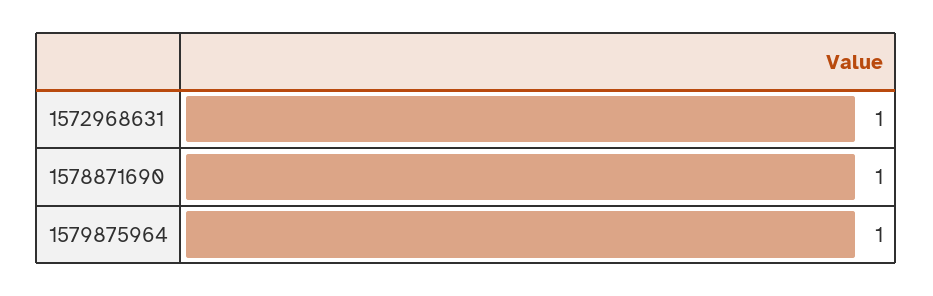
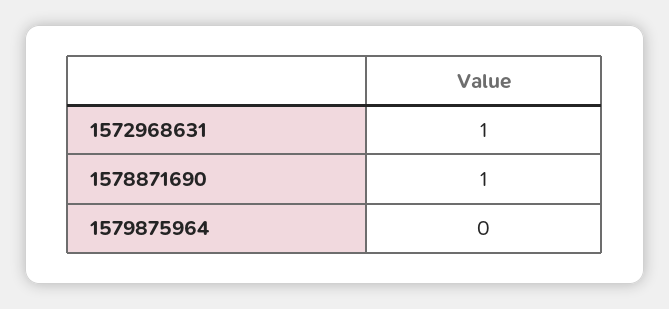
  {
    "1572968631": 1,
    "1578871690": 1,
-   "1579875964": 1
+   "1579875964": 0
  }

